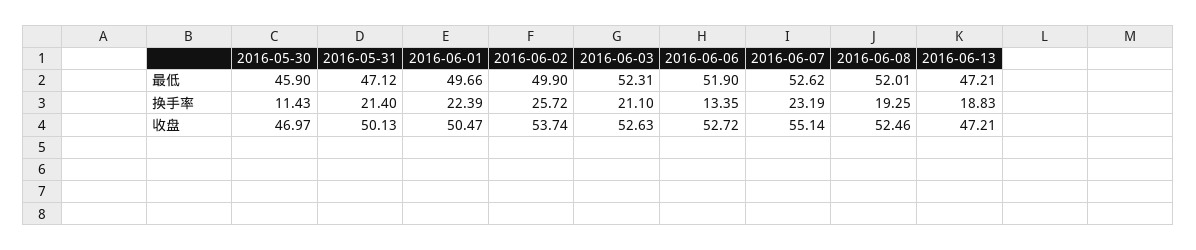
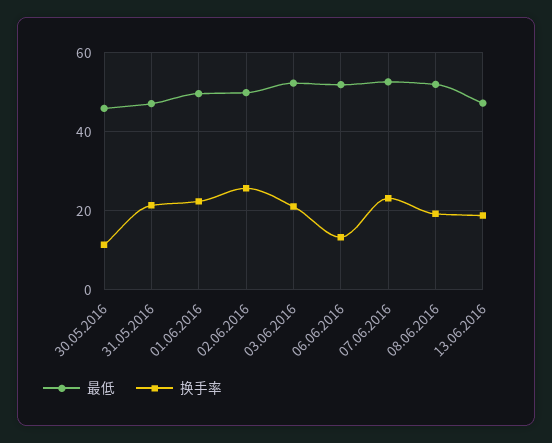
  {
    "最低": {
      "2016-05-30": 45.9,
      "2016-05-31": 47.12,
      "2016-06-01": 49.66,
      "2016-06-02": 49.9,
      "2016-06-03": 52.31,
      "2016-06-06": 51.9,
      "2016-06-07": 52.62,
      "2016-06-08": 52.01,
      "2016-06-13": 47.21
    },
    "换手率": {
      "2016-05-30": 11.43,
      "2016-05-31": 21.4,
      "2016-06-01": 22.39,
      "2016-06-02": 25.72,
      "2016-06-03": 21.1,
      "2016-06-06": 13.35,
      "2016-06-07": 23.19,
      "2016-06-08": 19.25,
      "2016-06-13": 18.83
-   },
+   }
-   "收盘": {
-     "2016-05-30": 46.97,
-     "2016-05-31": 50.13,
-     "2016-06-01": 50.47,
-     "2016-06-02": 53.74,
-     "2016-06-03": 52.63,
-     "2016-06-06": 52.72,
-     "2016-06-07": 55.14,
-     "2016-06-08": 52.46,
-     "2016-06-13": 47.21
-   }
  }

